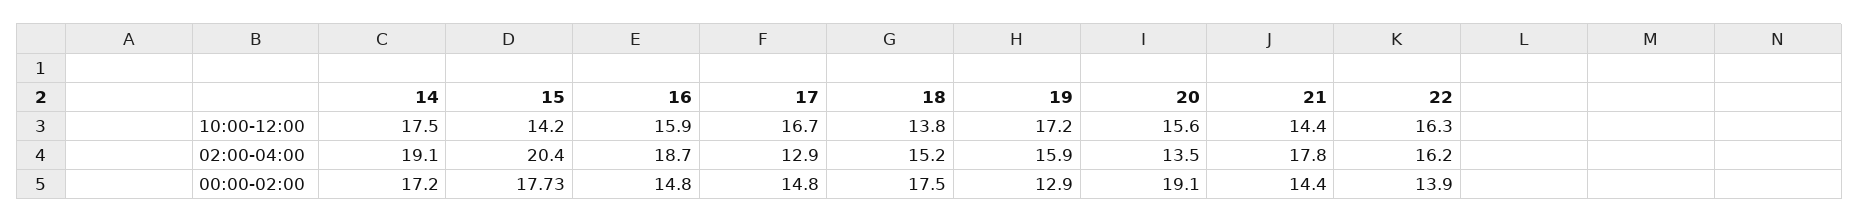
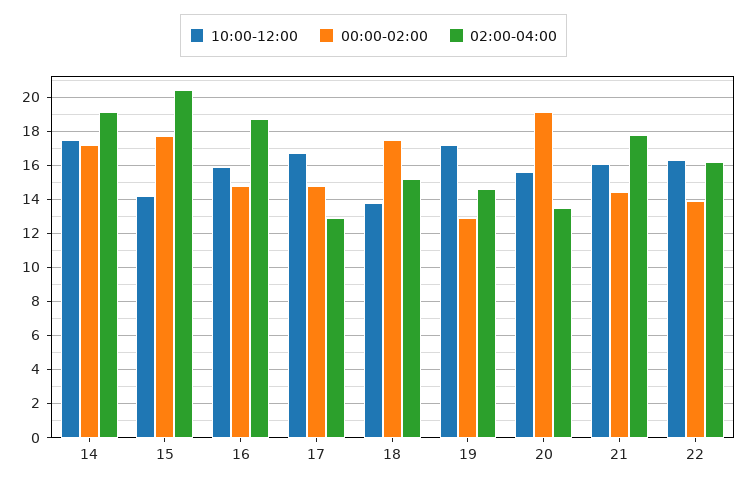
  {
    "10:00-12:00": {
      "14": 17.5,
      "15": 14.2,
      "16": 15.9,
      "17": 16.7,
      "18": 13.8,
      "19": 17.2,
      "20": 15.6,
-     "21": 14.4,
+     "21": 16,
      "22": 16.3
    },
    "02:00-04:00": {
      "14": 19.1,
      "15": 20.4,
      "16": 18.7,
      "17": 12.9,
      "18": 15.2,
-     "19": 15.9,
+     "19": 14.5,
      "20": 13.5,
      "21": 17.8,
      "22": 16.2
    },
    "00:00-02:00": {
      "14": 17.2,
      "15": 17.73,
      "16": 14.8,
      "17": 14.8,
      "18": 17.5,
      "19": 12.9,
      "20": 19.1,
      "21": 14.4,
      "22": 13.9
    }
  }

